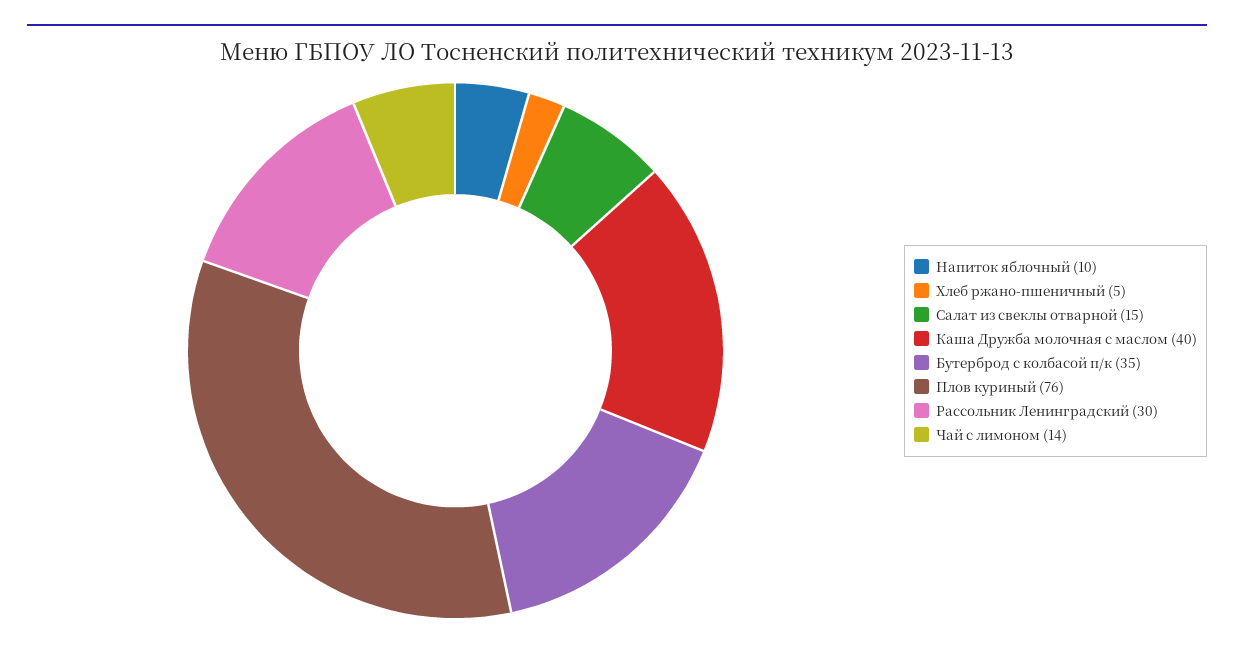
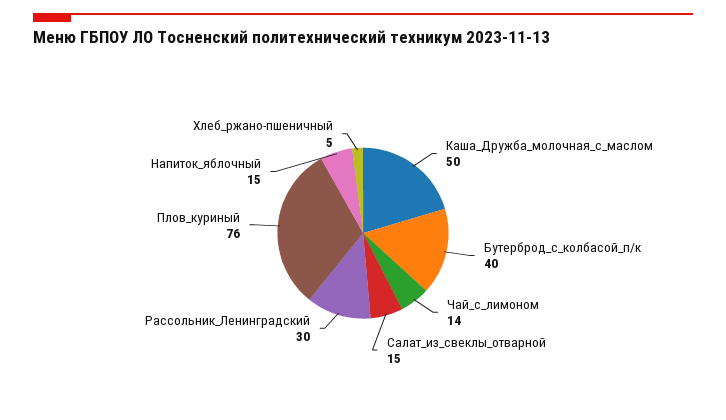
  {
-   "Напиток яблочный": 10,
+   "Напиток яблочный": 15,
    "Хлеб ржано-пшеничный": 5,
    "Салат из свеклы отварной": 15,
-   "Каша Дружба молочная с маслом": 40,
+   "Каша Дружба молочная с маслом": 50,
-   "Бутерброд с колбасой п/к": 35,
+   "Бутерброд с колбасой п/к": 40,
    "Плов куриный": 76,
    "Рассольник Ленинградский": 30,
    "Чай с лимоном": 14
  }

